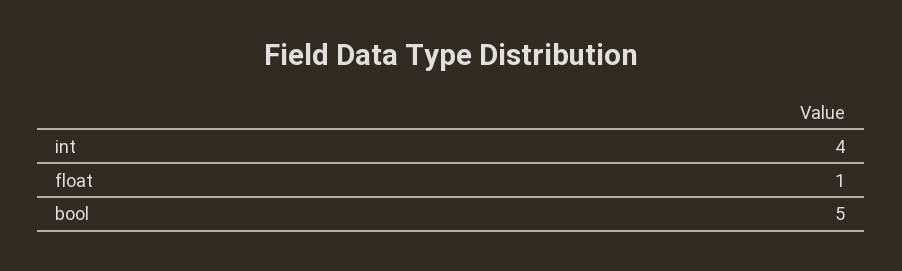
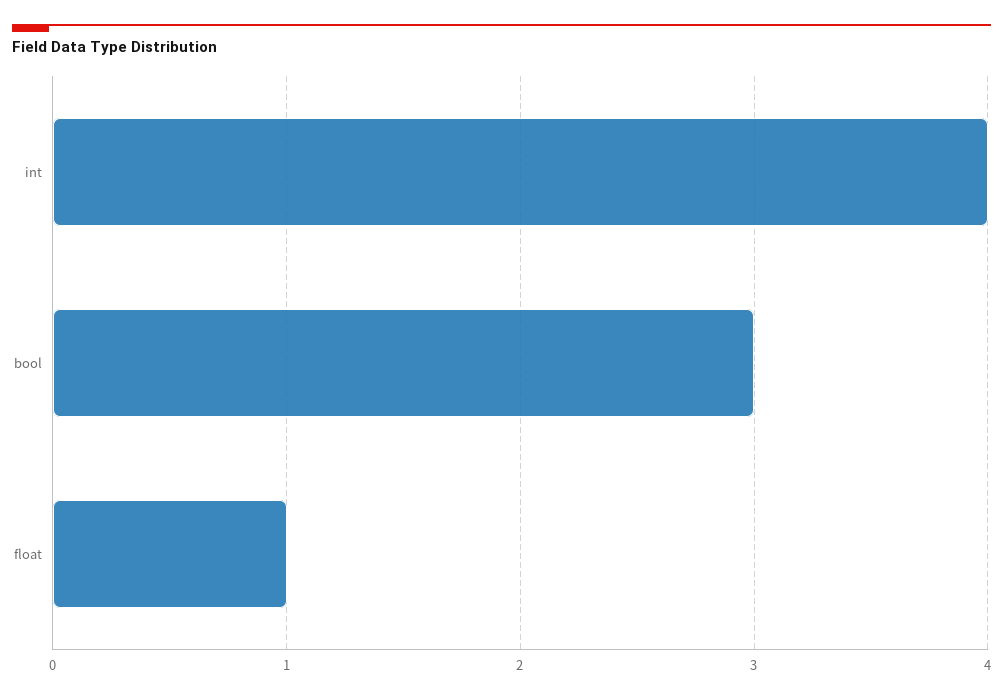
  {
    "int": 4,
    "float": 1,
-   "bool": 5
+   "bool": 3
  }

